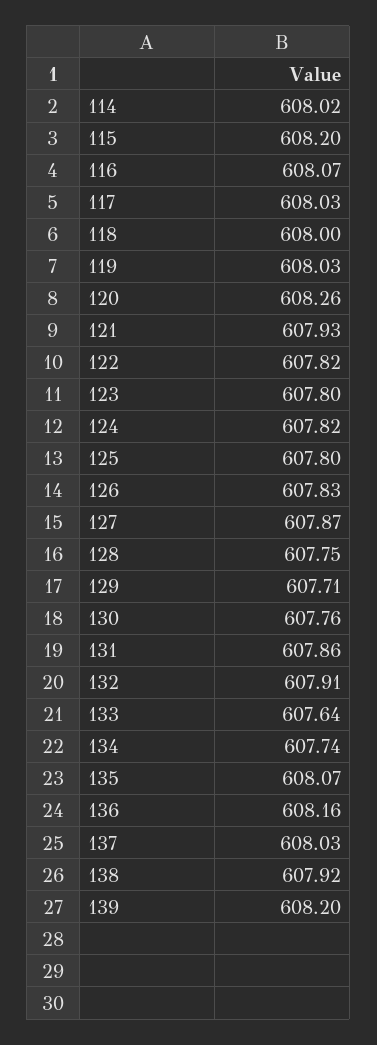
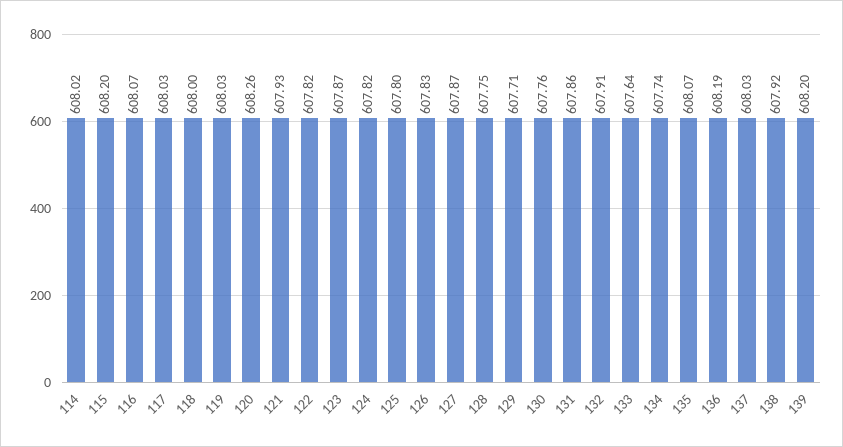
  {
    "114": 608.02,
    "115": 608.2,
    "116": 608.07,
    "117": 608.03,
    "118": 608,
    "119": 608.03,
    "120": 608.26,
    "121": 607.93,
    "122": 607.82,
-   "123": 607.8,
+   "123": 607.87,
    "124": 607.82,
    "125": 607.8,
    "126": 607.83,
    "127": 607.87,
    "128": 607.75,
    "129": 607.71,
    "130": 607.76,
    "131": 607.86,
    "132": 607.91,
    "133": 607.64,
    "134": 607.74,
    "135": 608.07,
-   "136": 608.16,
+   "136": 608.19,
    "137": 608.03,
    "138": 607.92,
    "139": 608.2
  }

